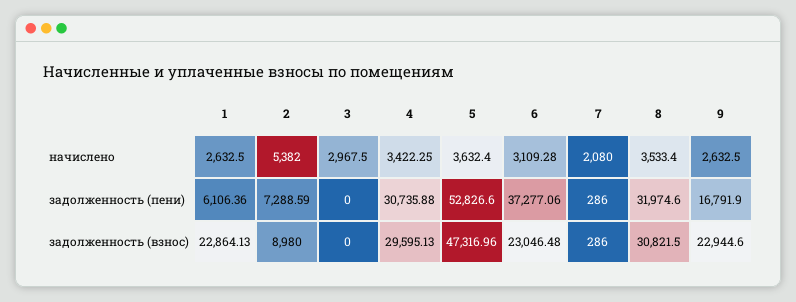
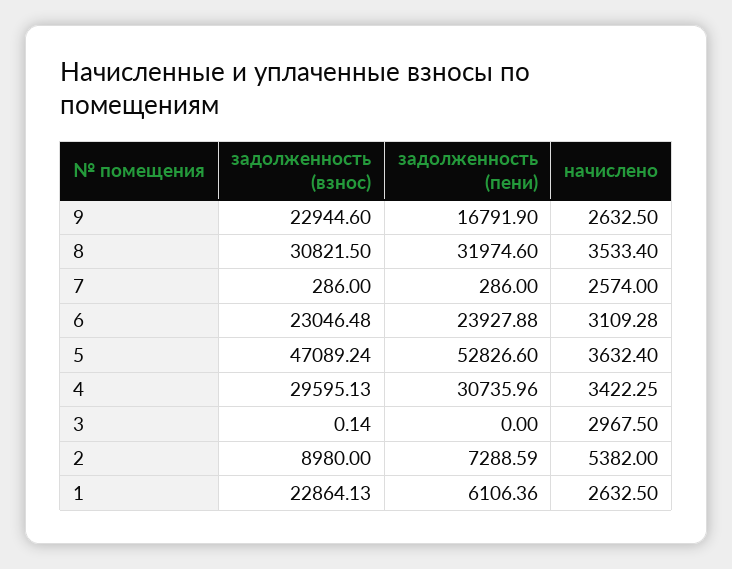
  {
    "1": {
      "начислено": 2632.5,
      "задолженность (пени)": 6106.36,
      "задолженность (взнос)": 22864.13
    },
    "2": {
      "начислено": 5382,
      "задолженность (пени)": 7288.59,
      "задолженность (взнос)": 8980
    },
    "3": {
      "начислено": 2967.5,
      "задолженность (пени)": 0,
-     "задолженность (взнос)": 0
+     "задолженность (взнос)": 0.14
    },
    "4": {
      "начислено": 3422.25,
-     "задолженность (пени)": 30735.88,
+     "задолженность (пени)": 30735.96,
      "задолженность (взнос)": 29595.13
    },
    "5": {
      "начислено": 3632.4,
      "задолженность (пени)": 52826.6,
-     "задолженность (взнос)": 47316.96
+     "задолженность (взнос)": 47089.24
    },
    "6": {
      "начислено": 3109.28,
-     "задолженность (пени)": 37277.06,
+     "задолженность (пени)": 23927.88,
      "задолженность (взнос)": 23046.48
    },
    "7": {
-     "начислено": 2080,
+     "начислено": 2574,
      "задолженность (пени)": 286,
      "задолженность (взнос)": 286
    },
    "8": {
      "начислено": 3533.4,
      "задолженность (пени)": 31974.6,
      "задолженность (взнос)": 30821.5
    },
    "9": {
      "начислено": 2632.5,
      "задолженность (пени)": 16791.9,
      "задолженность (взнос)": 22944.6
    }
  }

